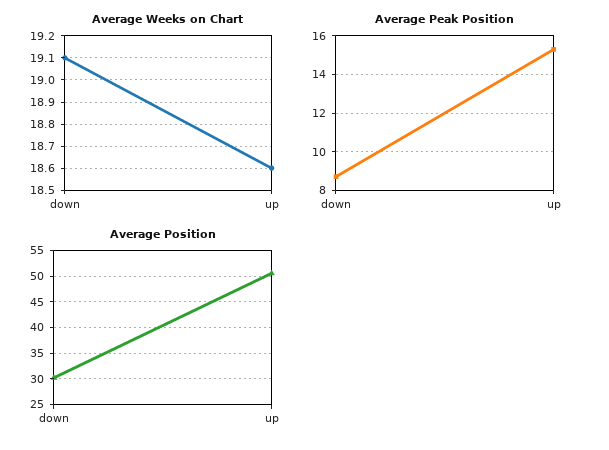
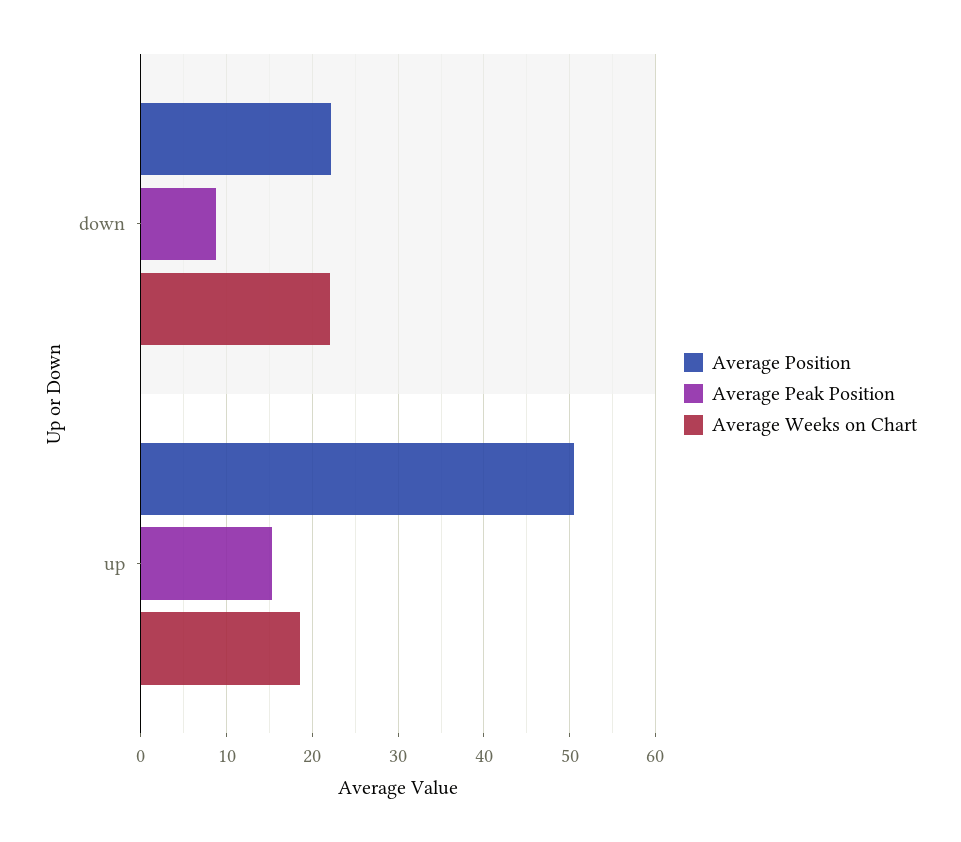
  {
    "Average Weeks on Chart": {
-     "down": 19.1,
+     "down": 22,
      "up": 18.6
    },
    "Average Peak Position": {
      "down": 8.5,
      "up": 15.5
    },
    "Average Position": {
-     "down": 30,
+     "down": 22,
      "up": 51
    }
  }

